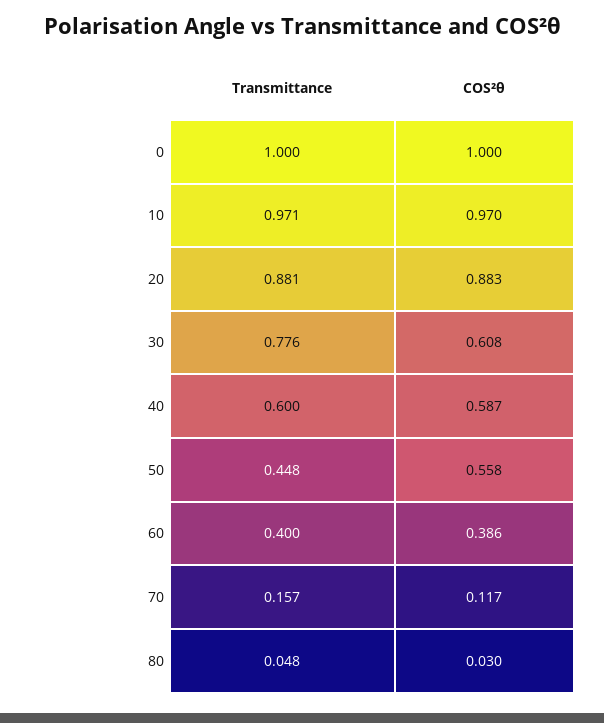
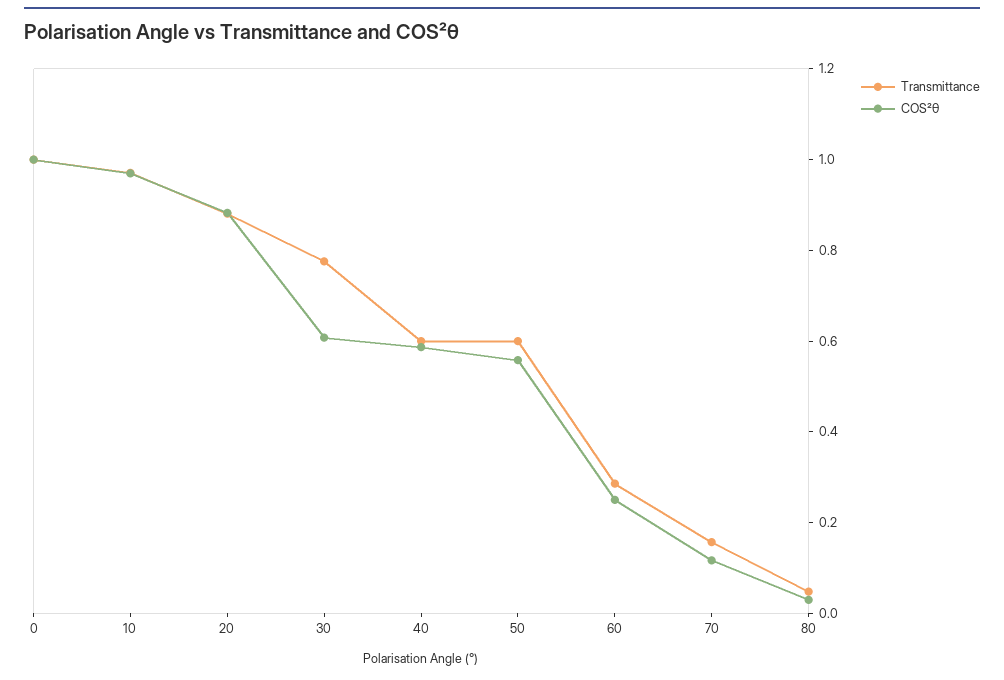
  {
    "Transmittance": {
      "0": 1,
      "10": 0.971,
      "20": 0.881,
      "30": 0.776,
      "40": 0.6,
-     "50": 0.448,
+     "50": 0.6,
-     "60": 0.4,
+     "60": 0.3,
      "70": 0.157,
      "80": 0.048
    },
    "COS²θ": {
      "0": 1,
      "10": 0.97,
      "20": 0.883,
      "30": 0.608,
      "40": 0.587,
      "50": 0.558,
-     "60": 0.386,
+     "60": 0.25,
      "70": 0.117,
      "80": 0.03
    }
  }

